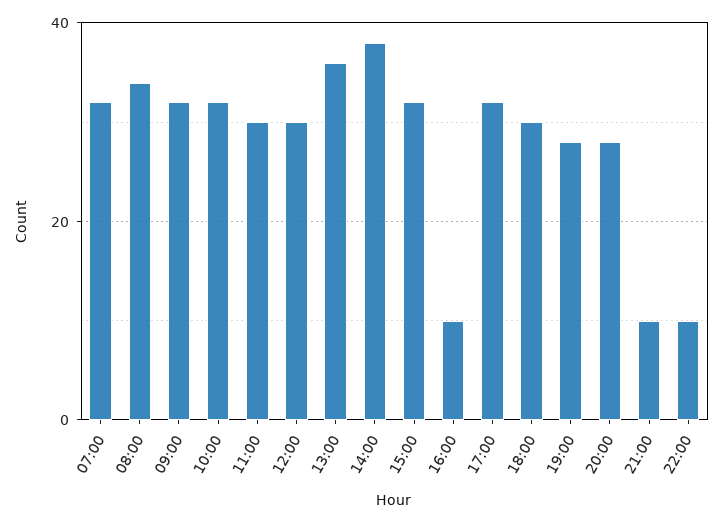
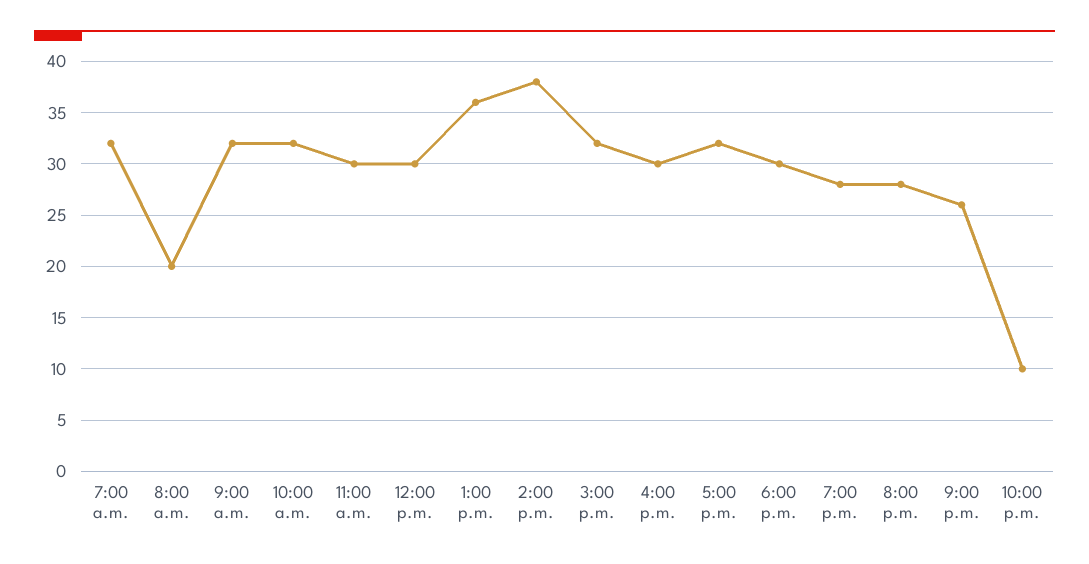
  {
    "07:00": 32,
-   "08:00": 35,
+   "08:00": 20,
    "09:00": 32,
    "10:00": 32,
    "11:00": 30,
    "12:00": 30,
    "13:00": 36,
    "14:00": 38,
    "15:00": 32,
-   "16:00": 10,
+   "16:00": 30,
    "17:00": 32,
    "18:00": 30,
    "19:00": 28,
    "20:00": 28,
-   "21:00": 10,
+   "21:00": 26,
    "22:00": 10
  }

